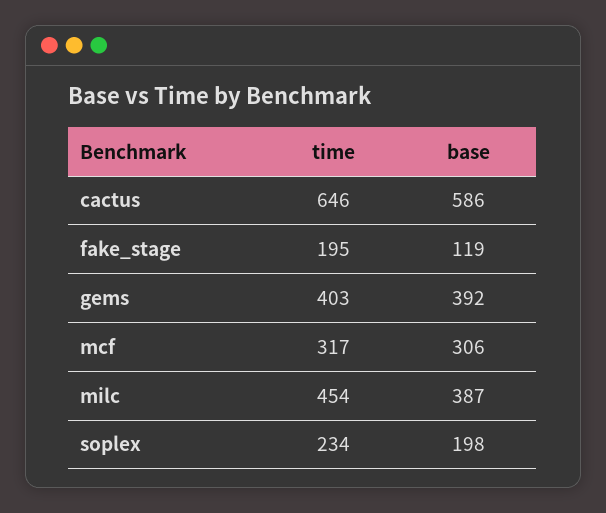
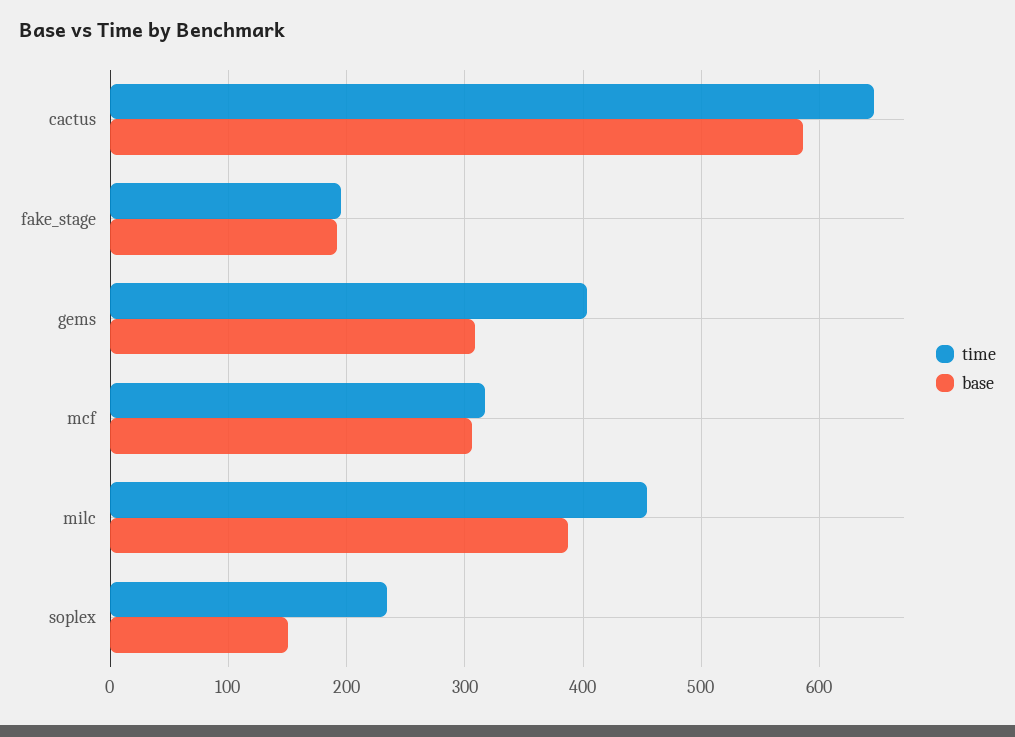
  {
    "time": {
      "cactus": 646,
      "fake_stage": 195,
      "gems": 403,
      "mcf": 317,
      "milc": 454,
      "soplex": 234
    },
    "base": {
      "cactus": 586,
-     "fake_stage": 119,
+     "fake_stage": 190,
-     "gems": 392,
+     "gems": 310,
      "mcf": 306,
      "milc": 387,
-     "soplex": 198
+     "soplex": 150
    }
  }

